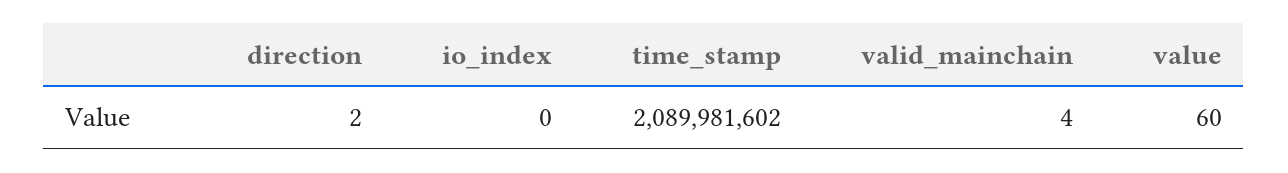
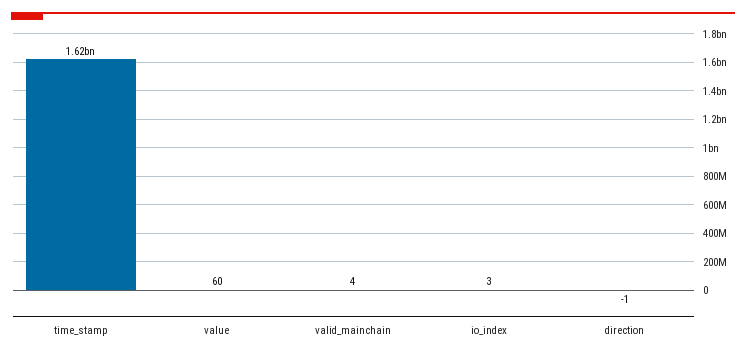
  {
-   "direction": 2,
+   "direction": -1,
-   "io_index": 0,
+   "io_index": 3,
-   "time_stamp": 2089981602,
+   "time_stamp": 1620000000,
    "valid_mainchain": 4,
    "value": 60
  }

